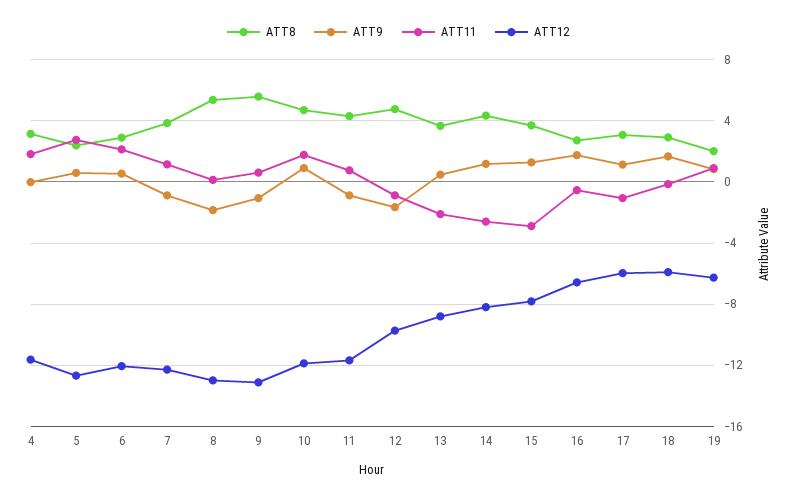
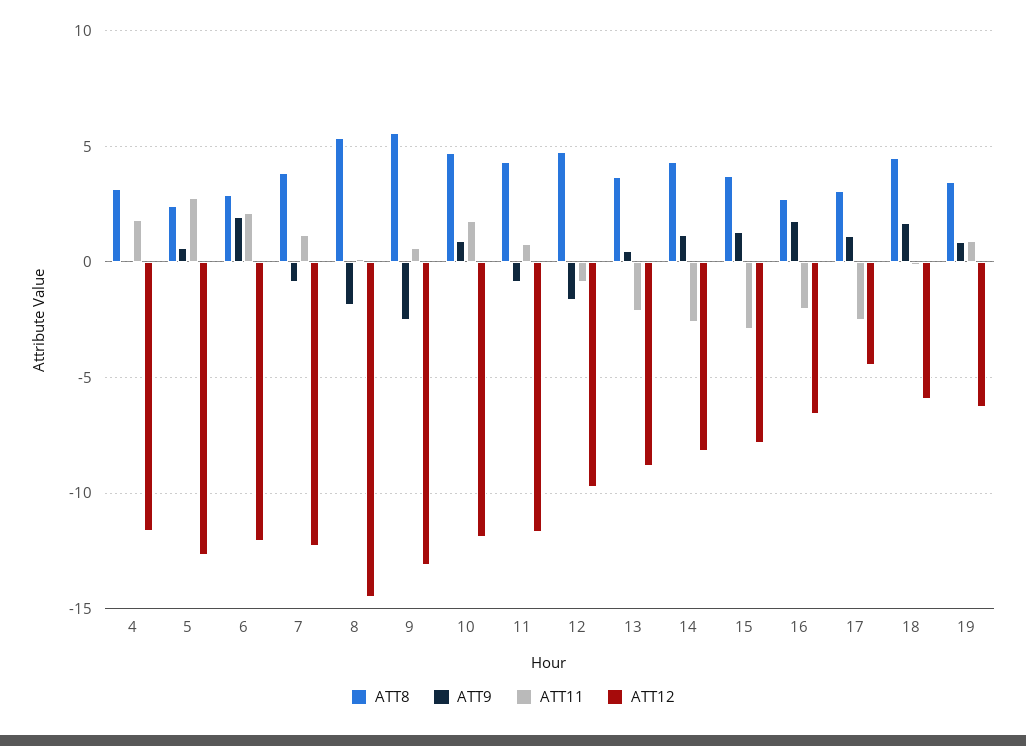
  {
    "ATT8": {
      "4": 3,
      "5": 2.5,
      "6": 3,
      "7": 4,
      "8": 5.5,
      "9": 5.5,
      "10": 4.5,
      "11": 4.5,
      "12": 5,
      "13": 3.5,
      "14": 4.5,
      "15": 3.5,
      "16": 2.5,
      "17": 3,
-     "18": 3,
+     "18": 4.5,
-     "19": 2
+     "19": 3.5
    },
    "ATT9": {
      "4": 0,
      "5": 0.5,
-     "6": 0.5,
+     "6": 2,
      "7": -1,
      "8": -2,
-     "9": -1,
+     "9": -2.5,
      "10": 1,
      "11": -1,
      "12": -1.5,
      "13": 0.5,
      "14": 1,
      "15": 1.5,
      "16": 2,
      "17": 1,
      "18": 1.5,
      "19": 1
    },
    "ATT11": {
      "4": 2,
      "5": 3,
      "6": 2,
      "7": 1,
      "8": 0,
      "9": 0.5,
      "10": 2,
      "11": 1,
      "12": -1,
      "13": -2,
      "14": -2.5,
      "15": -3,
-     "16": -0.5,
+     "16": -2,
-     "17": -1,
+     "17": -2.5,
      "18": 0,
      "19": 1
    },
    "ATT12": {
      "4": -11.5,
      "5": -12.5,
      "6": -12,
      "7": -12.5,
-     "8": -13,
+     "8": -14.5,
      "9": -13,
      "10": -12,
      "11": -11.5,
      "12": -9.5,
      "13": -9,
      "14": -8,
      "15": -8,
      "16": -6.5,
-     "17": -6,
+     "17": -4.5,
      "18": -6,
      "19": -6.5
    }
  }

